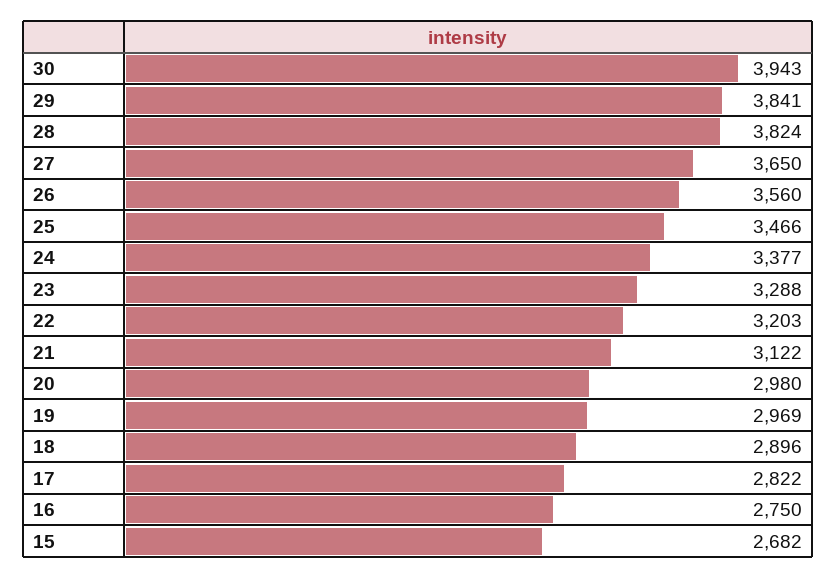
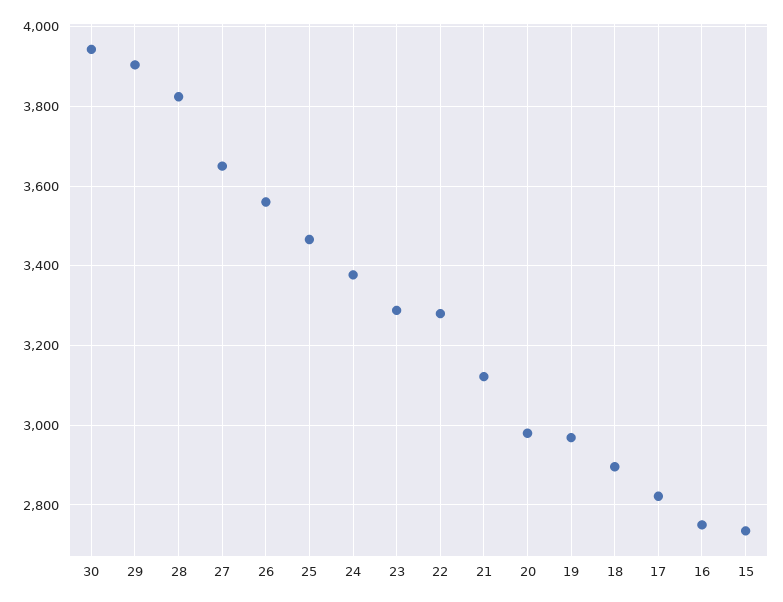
  {
    "30": 3943,
-   "29": 3841,
+   "29": 3900,
    "28": 3824,
    "27": 3650,
    "26": 3560,
    "25": 3466,
    "24": 3377,
    "23": 3288,
-   "22": 3203,
+   "22": 3280,
    "21": 3122,
    "20": 2980,
    "19": 2969,
    "18": 2896,
    "17": 2822,
    "16": 2750,
-   "15": 2682
+   "15": 2740
  }

